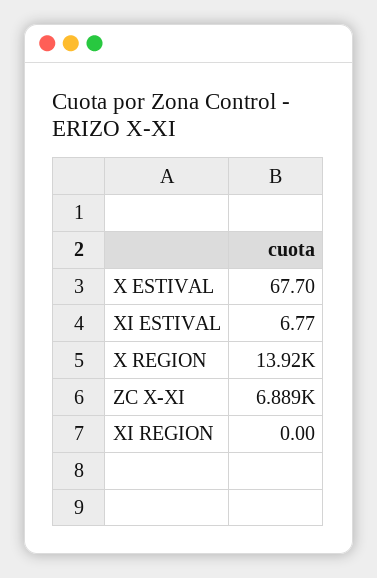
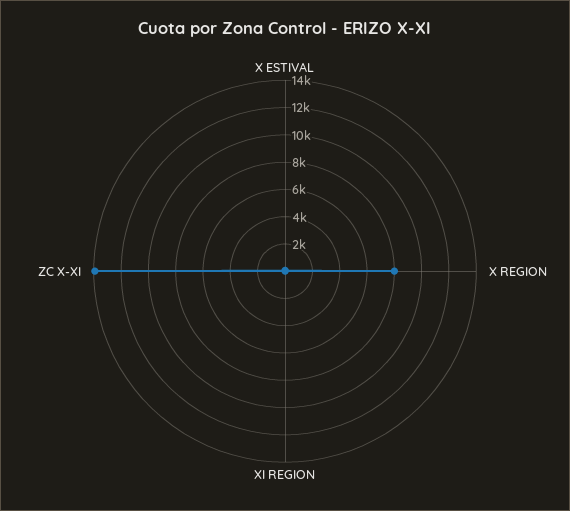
  {
    "X ESTIVAL": 67.7,
-   "XI ESTIVAL": 6.77,
-   "X REGION": 13920,
+   "X REGION": 8000,
-   "ZC X-XI": 6889,
+   "ZC X-XI": 14000,
    "XI REGION": 0
  }

